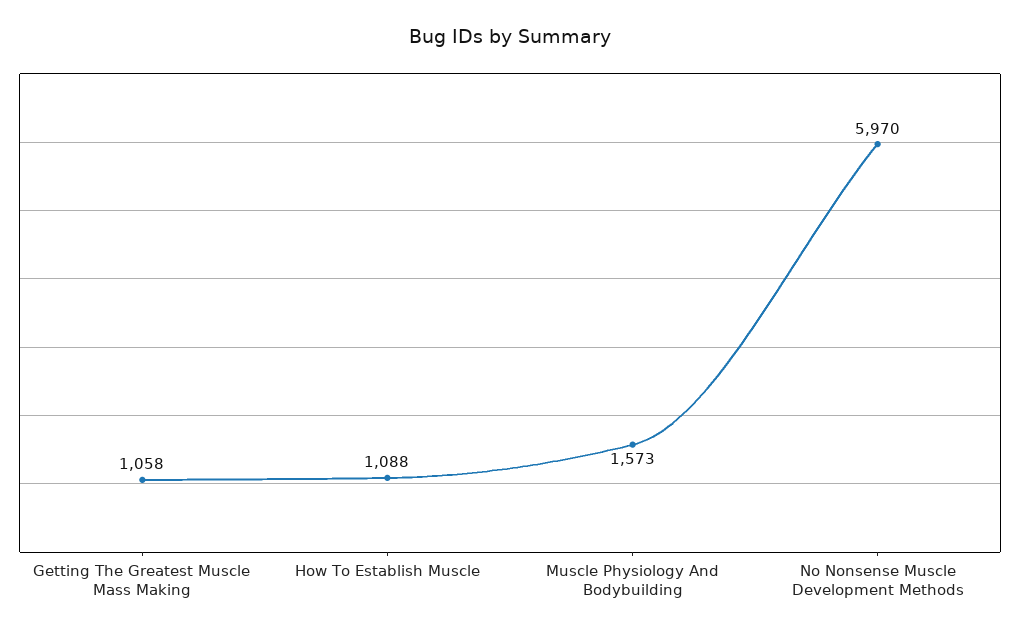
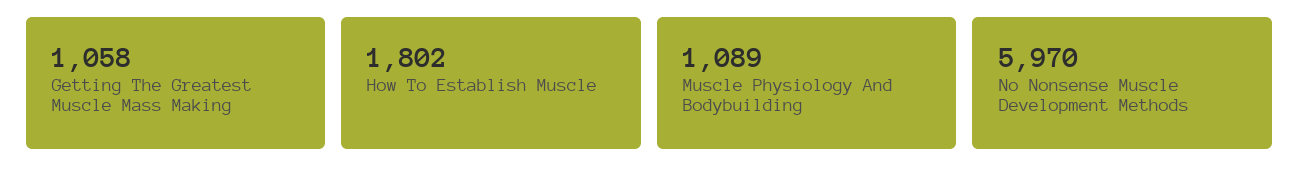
  {
    "Getting The Greatest Muscle Mass Making": 1058,
-   "How To Establish Muscle": 1088,
+   "How To Establish Muscle": 1802,
-   "Muscle Physiology And Bodybuilding": 1573,
+   "Muscle Physiology And Bodybuilding": 1089,
    "No Nonsense Muscle Development Methods": 5970
  }

